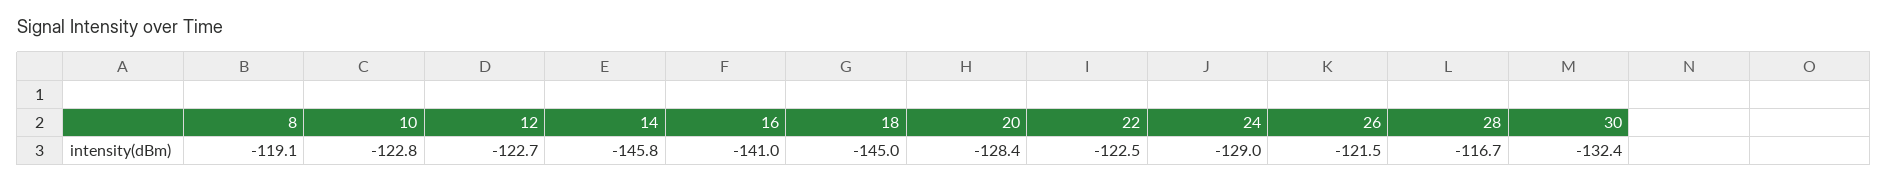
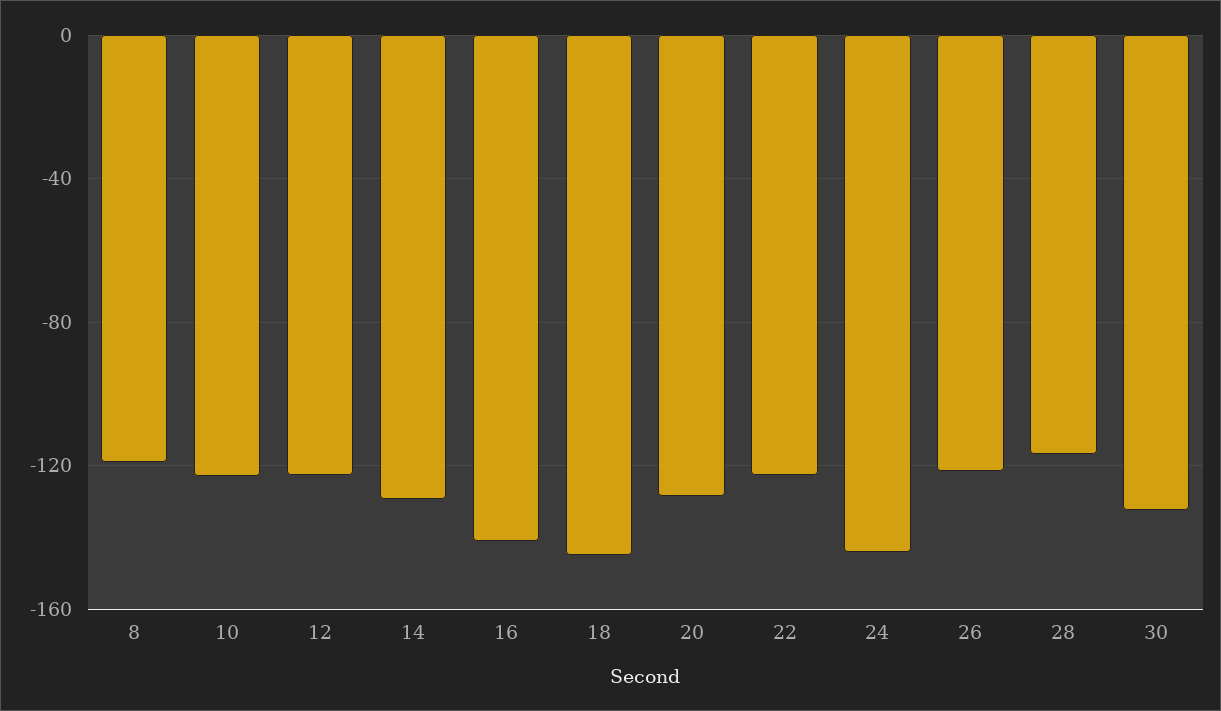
  {
    "8": -119.1,
    "10": -122.8,
    "12": -122.7,
-   "14": -145.8,
+   "14": -130,
    "16": -141,
    "18": -145,
    "20": -128.4,
    "22": -122.5,
-   "24": -129,
+   "24": -145,
    "26": -121.5,
    "28": -116.7,
    "30": -132.4
  }

